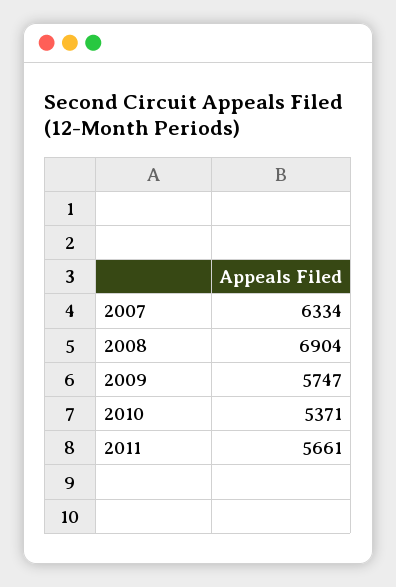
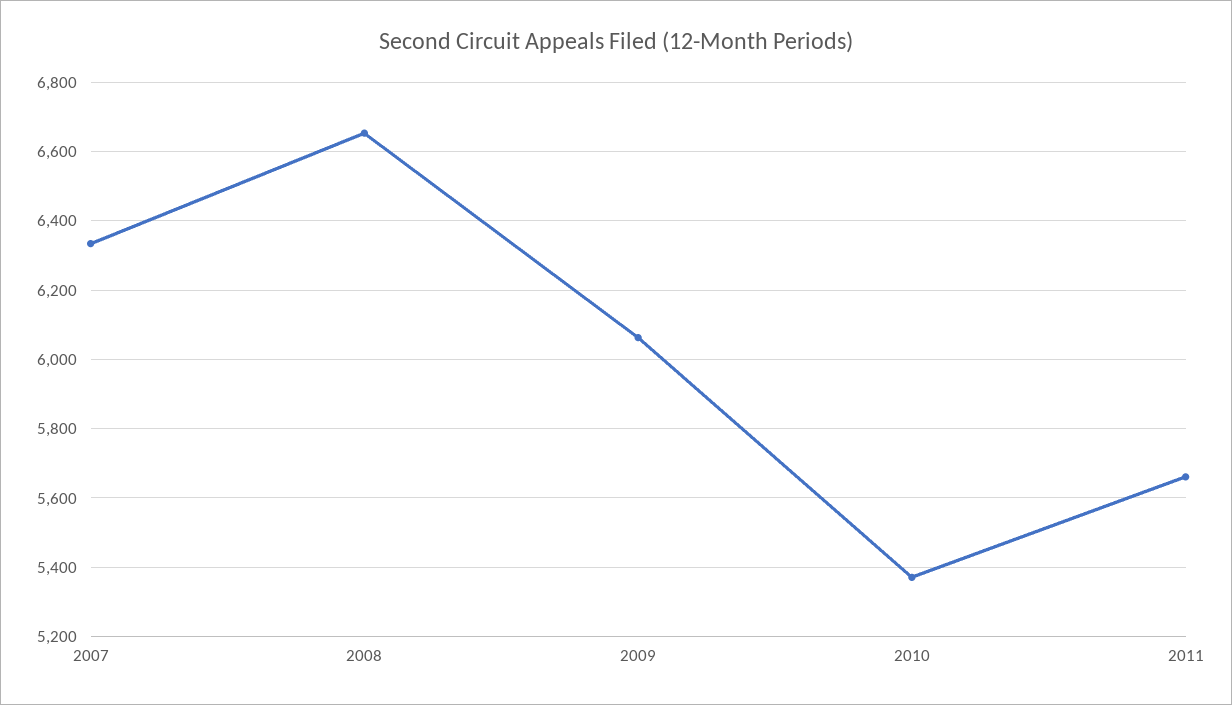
  {
    "2007": 6334,
-   "2008": 6904,
+   "2008": 6660,
-   "2009": 5747,
+   "2009": 6060,
    "2010": 5371,
    "2011": 5661
  }

